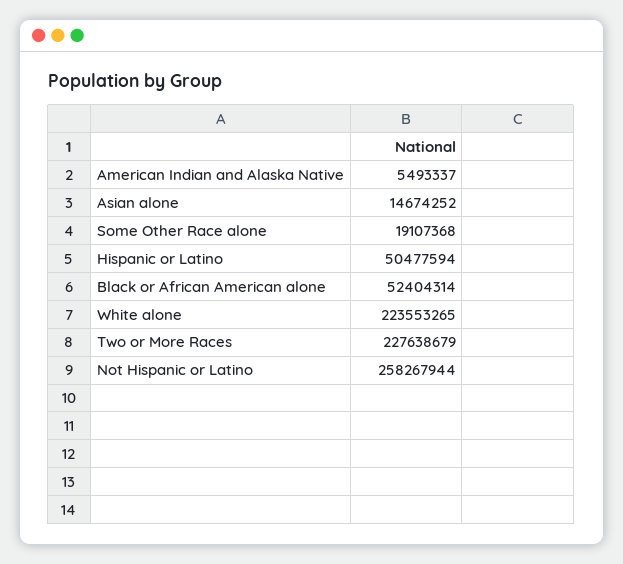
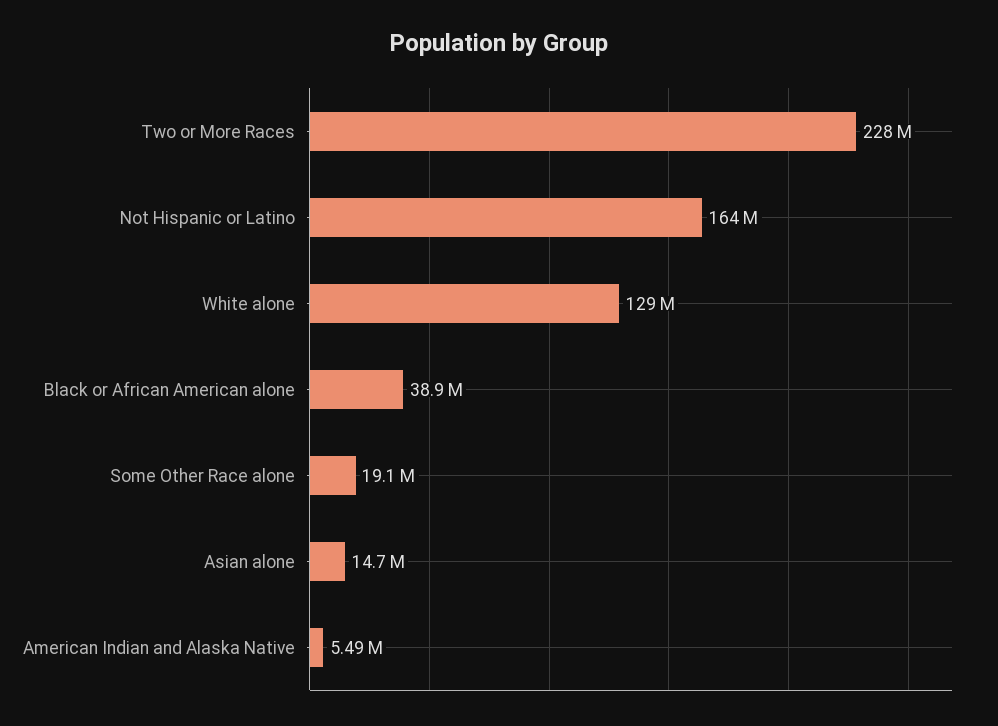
  {
    "American Indian and Alaska Native": 5493337,
    "Asian alone": 14674252,
    "Some Other Race alone": 19107368,
-   "Hispanic or Latino": 50477594,
-   "Black or African American alone": 52404314,
+   "Black or African American alone": 38900000,
-   "White alone": 223553265,
+   "White alone": 129000000,
    "Two or More Races": 227638679,
-   "Not Hispanic or Latino": 258267944
+   "Not Hispanic or Latino": 164000000
  }

